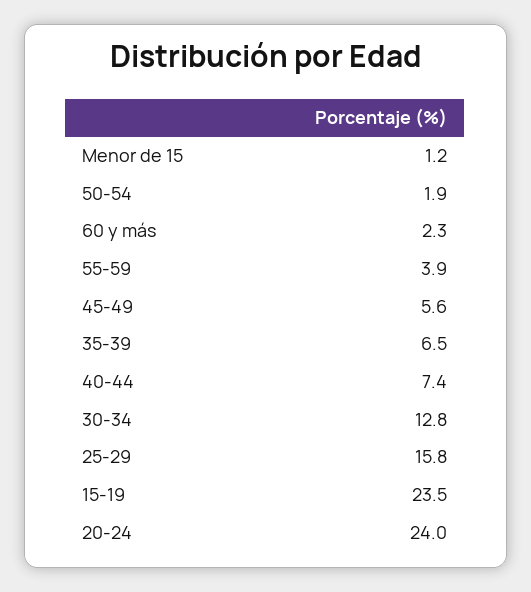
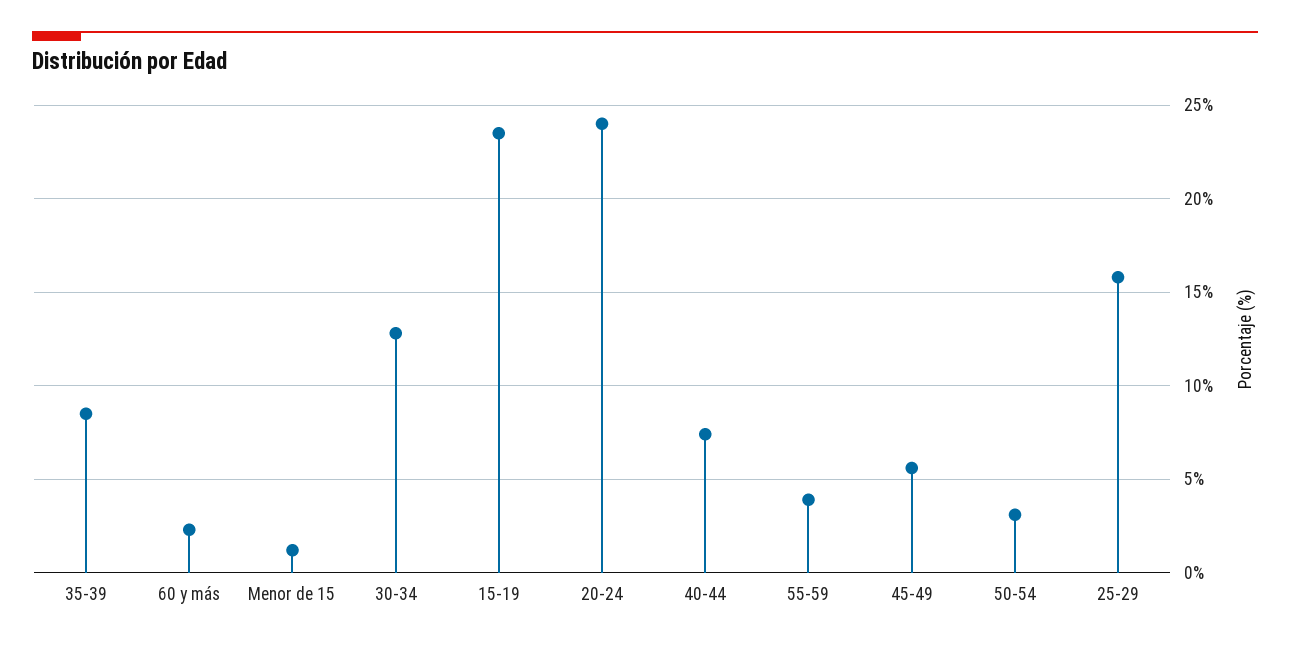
  {
    "Menor de 15": 1.2,
-   "50-54": 1.9,
+   "50-54": 3,
    "60 y más": 2.3,
    "55-59": 3.9,
    "45-49": 5.6,
-   "35-39": 6.5,
+   "35-39": 8.5,
    "40-44": 7.4,
    "30-34": 12.8,
    "25-29": 15.8,
    "15-19": 23.5,
    "20-24": 24
  }

